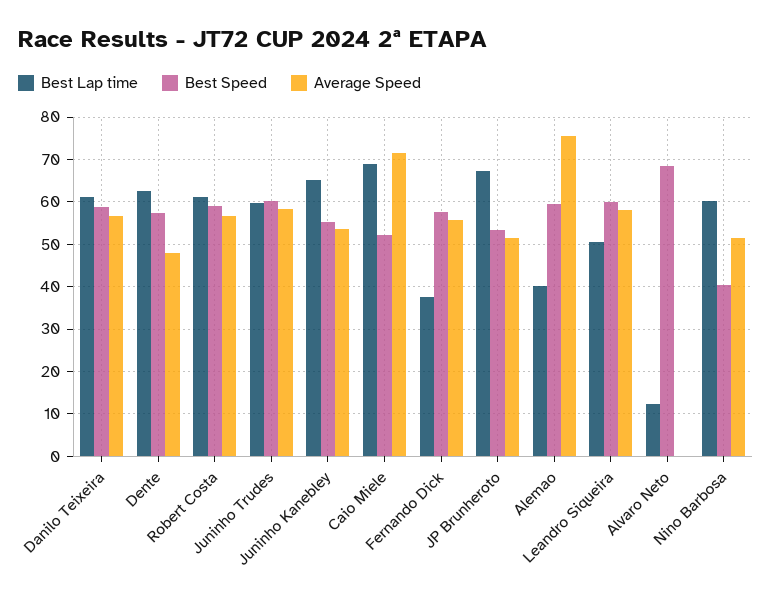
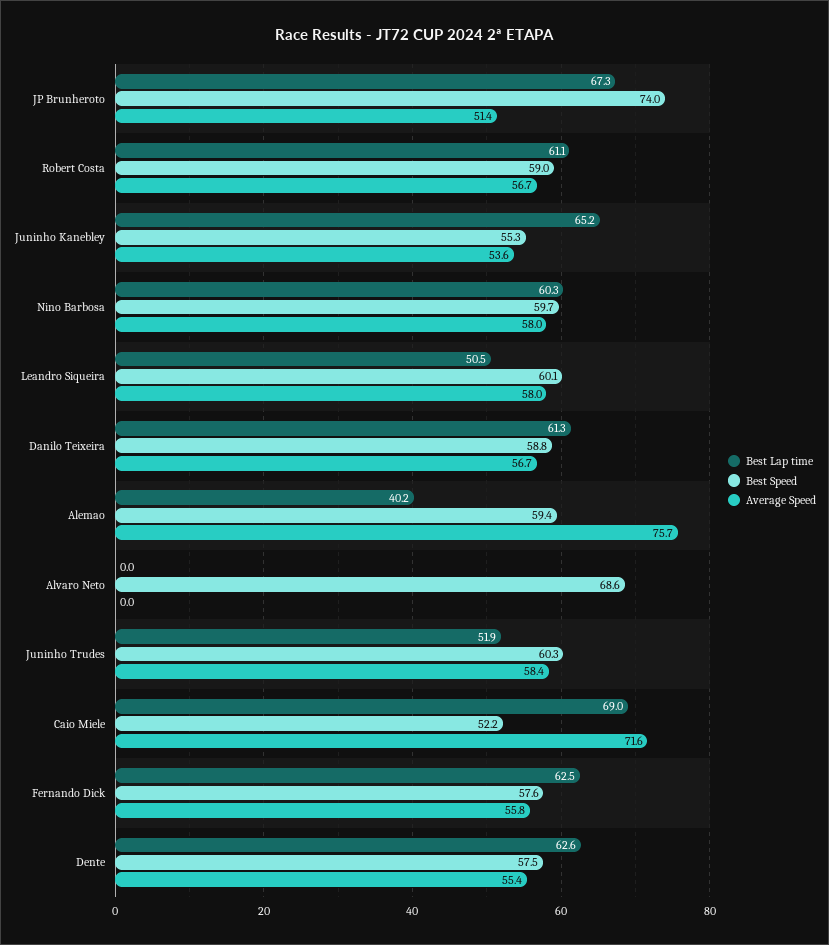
  {
    "Best Lap time": {
      "Danilo Teixeira": 61.3,
      "Dente": 62.6,
      "Robert Costa": 61.1,
-     "Juninho Trudes": 60,
+     "Juninho Trudes": 51.9,
      "Juninho Kanebley": 65.2,
      "Caio Miele": 69,
-     "Fernando Dick": 38,
+     "Fernando Dick": 62.5,
      "JP Brunheroto": 67.3,
      "Alemao": 40.2,
      "Leandro Siqueira": 50.5,
-     "Alvaro Neto": 12,
+     "Alvaro Neto": 0,
      "Nino Barbosa": 60.3
    },
    "Best Speed": {
      "Danilo Teixeira": 58.8,
      "Dente": 57.5,
      "Robert Costa": 59,
      "Juninho Trudes": 60.3,
      "Juninho Kanebley": 55.3,
      "Caio Miele": 52.2,
      "Fernando Dick": 57.6,
-     "JP Brunheroto": 54,
+     "JP Brunheroto": 74,
      "Alemao": 59.4,
      "Leandro Siqueira": 60.1,
      "Alvaro Neto": 68.6,
-     "Nino Barbosa": 40
+     "Nino Barbosa": 59.7
    },
    "Average Speed": {
      "Danilo Teixeira": 56.7,
-     "Dente": 48,
+     "Dente": 55.4,
      "Robert Costa": 56.7,
      "Juninho Trudes": 58.4,
      "Juninho Kanebley": 53.6,
      "Caio Miele": 71.6,
      "Fernando Dick": 55.8,
      "JP Brunheroto": 51.4,
      "Alemao": 75.7,
      "Leandro Siqueira": 58,
      "Alvaro Neto": 0,
-     "Nino Barbosa": 52
+     "Nino Barbosa": 58
    }
  }

